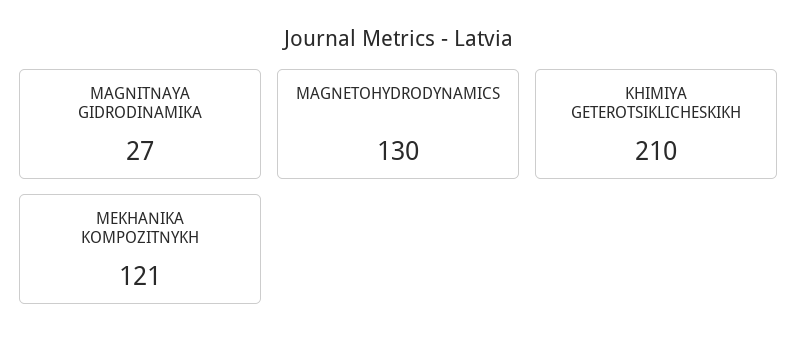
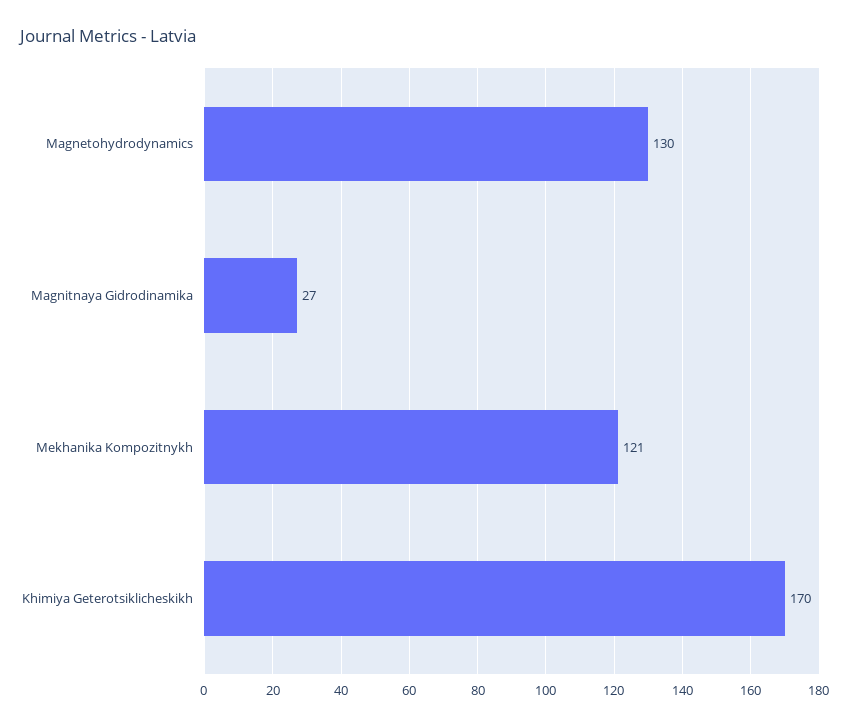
  {
    "MAGNITNAYA GIDRODINAMIKA": 27,
    "MAGNETOHYDRODYNAMICS": 130,
-   "KHIMIYA GETEROTSIKLICHESKIKH": 210,
+   "KHIMIYA GETEROTSIKLICHESKIKH": 170,
    "MEKHANIKA KOMPOZITNYKH": 121
  }

